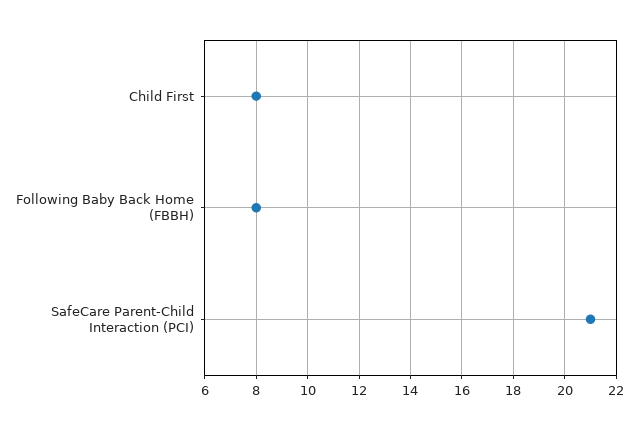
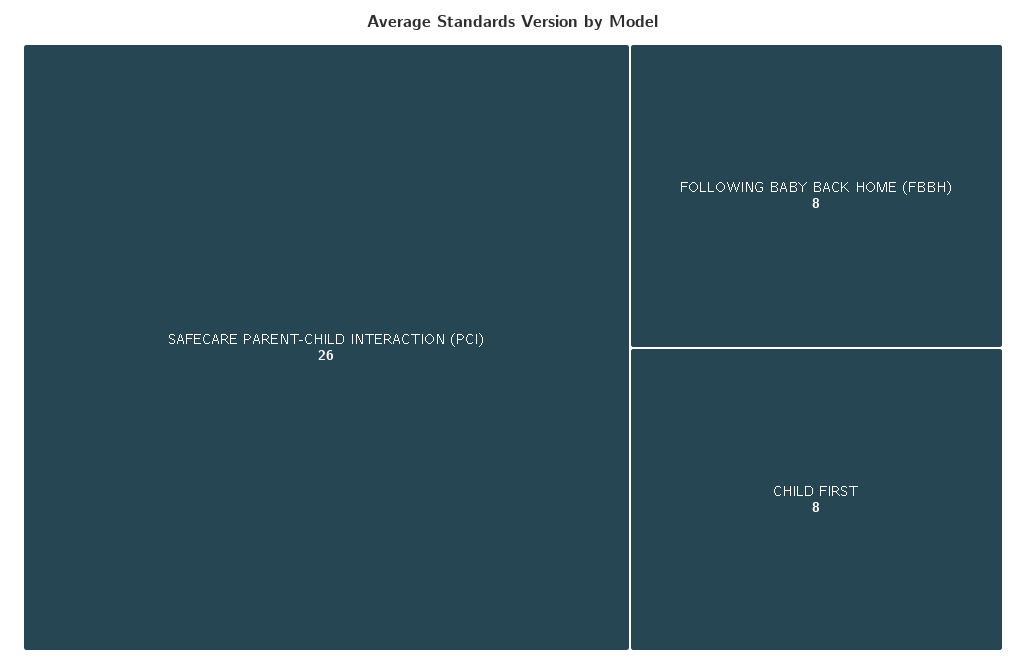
  {
    "Child First": 8,
    "Following Baby Back Home (FBBH)": 8,
-   "SafeCare Parent-Child Interaction (PCI)": 21
+   "SafeCare Parent-Child Interaction (PCI)": 26
  }

